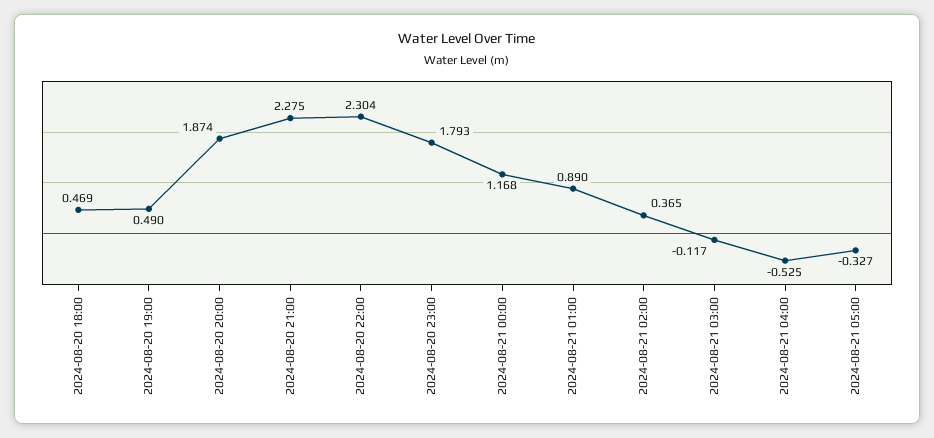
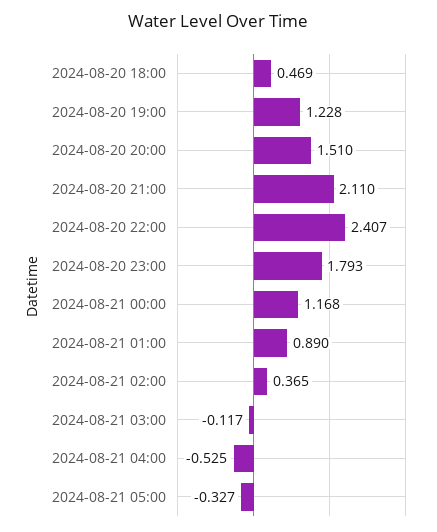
  {
    "2024-08-20 18:00": 0.469,
-   "2024-08-20 19:00": 0.49,
+   "2024-08-20 19:00": 1.228,
-   "2024-08-20 20:00": 1.874,
+   "2024-08-20 20:00": 1.51,
-   "2024-08-20 21:00": 2.275,
+   "2024-08-20 21:00": 2.11,
-   "2024-08-20 22:00": 2.304,
+   "2024-08-20 22:00": 2.407,
    "2024-08-20 23:00": 1.793,
    "2024-08-21 00:00": 1.168,
    "2024-08-21 01:00": 0.89,
    "2024-08-21 02:00": 0.365,
    "2024-08-21 03:00": -0.117,
    "2024-08-21 04:00": -0.525,
    "2024-08-21 05:00": -0.327
  }

